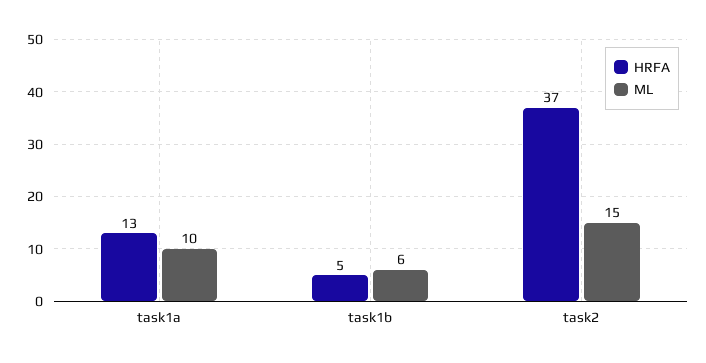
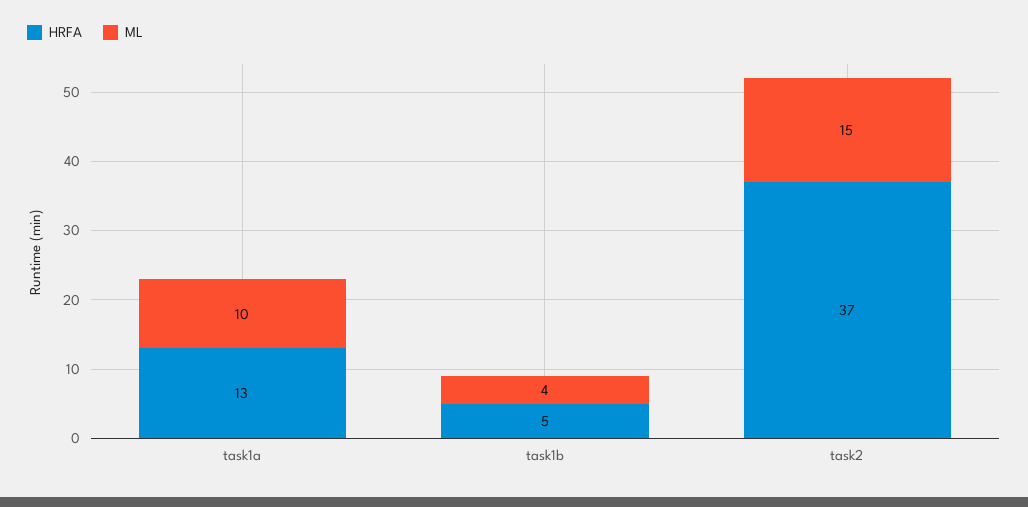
  {
    "HRFA": {
      "task1a": 13,
      "task1b": 5,
      "task2": 37
    },
    "ML": {
      "task1a": 10,
-     "task1b": 6,
+     "task1b": 4,
      "task2": 15
    }
  }

